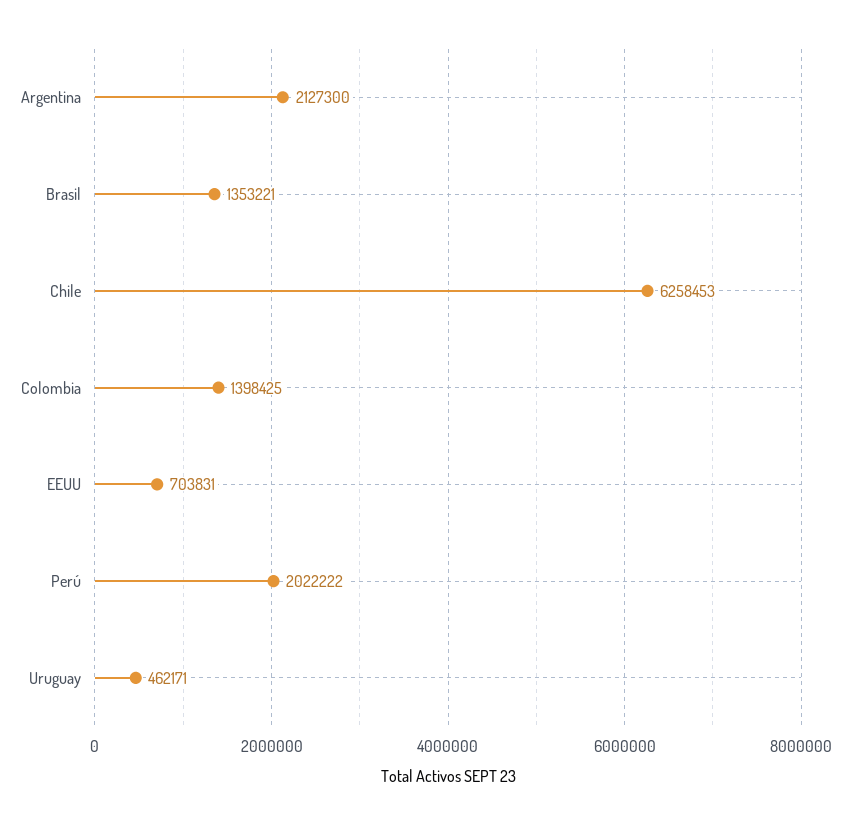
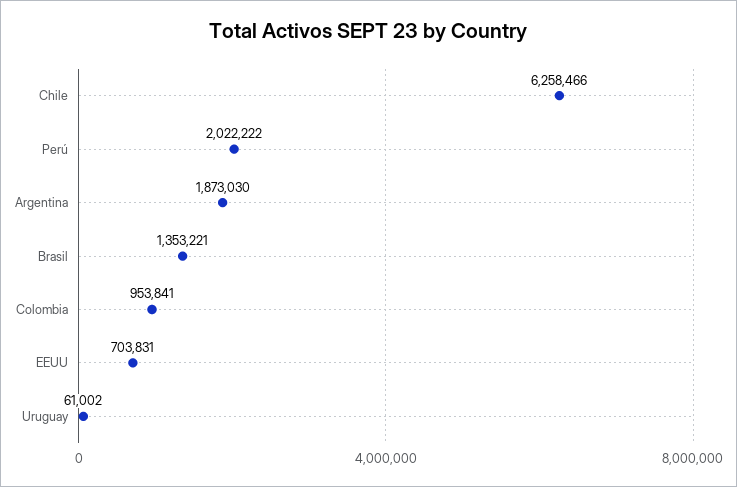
  {
-   "Argentina": 2127300,
+   "Argentina": 1873030,
    "Brasil": 1353221,
-   "Chile": 6258453,
+   "Chile": 6258466,
-   "Colombia": 1398425,
+   "Colombia": 953841,
    "EEUU": 703831,
    "Perú": 2022222,
-   "Uruguay": 462171
+   "Uruguay": 61002
  }

